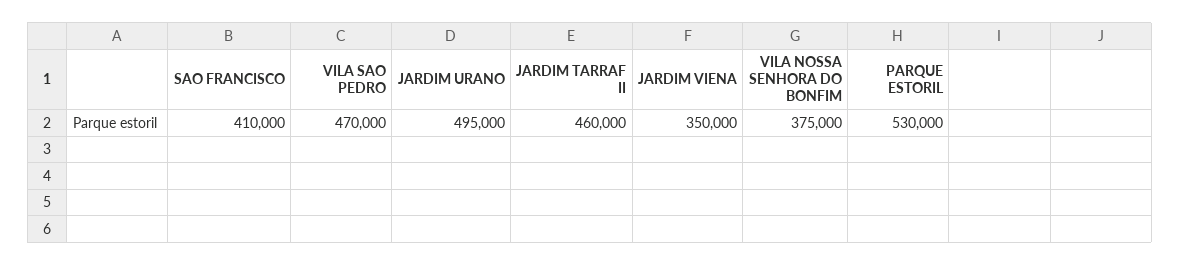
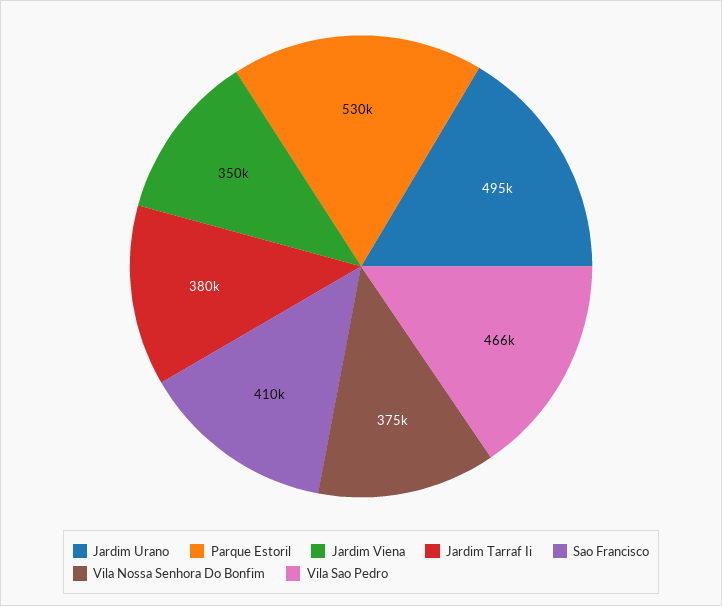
  {
    "SAO FRANCISCO": 410000,
-   "VILA SAO PEDRO": 470000,
+   "VILA SAO PEDRO": 466000,
    "JARDIM URANO": 495000,
-   "JARDIM TARRAF II": 460000,
+   "JARDIM TARRAF II": 380000,
    "JARDIM VIENA": 350000,
    "VILA NOSSA SENHORA DO BONFIM": 375000,
    "PARQUE ESTORIL": 530000
  }

